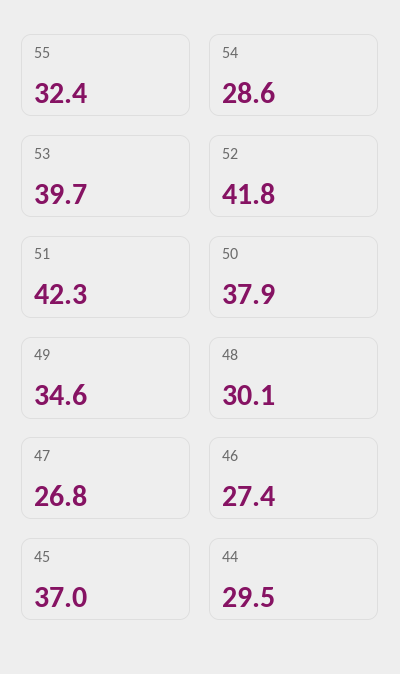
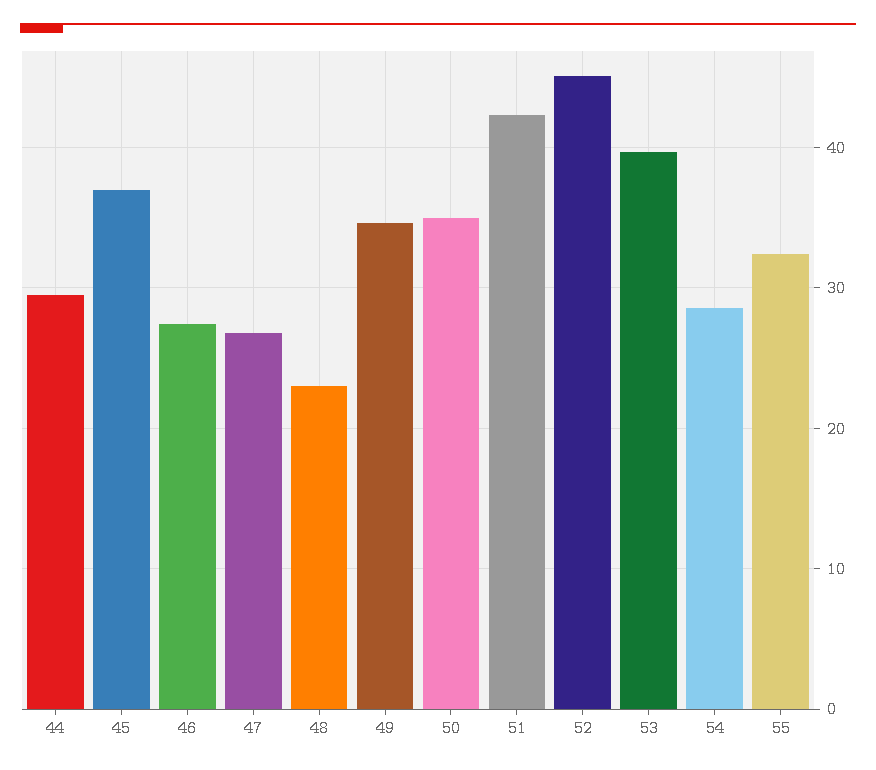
  {
    "55": 32.4,
    "54": 28.6,
    "53": 39.7,
-   "52": 41.8,
+   "52": 45,
    "51": 42.3,
-   "50": 37.9,
+   "50": 35,
    "49": 34.6,
-   "48": 30.1,
+   "48": 23,
    "47": 26.8,
    "46": 27.4,
    "45": 37,
    "44": 29.5
  }

